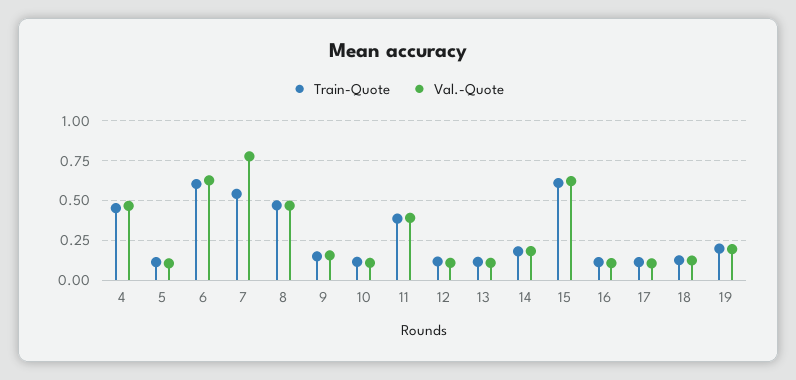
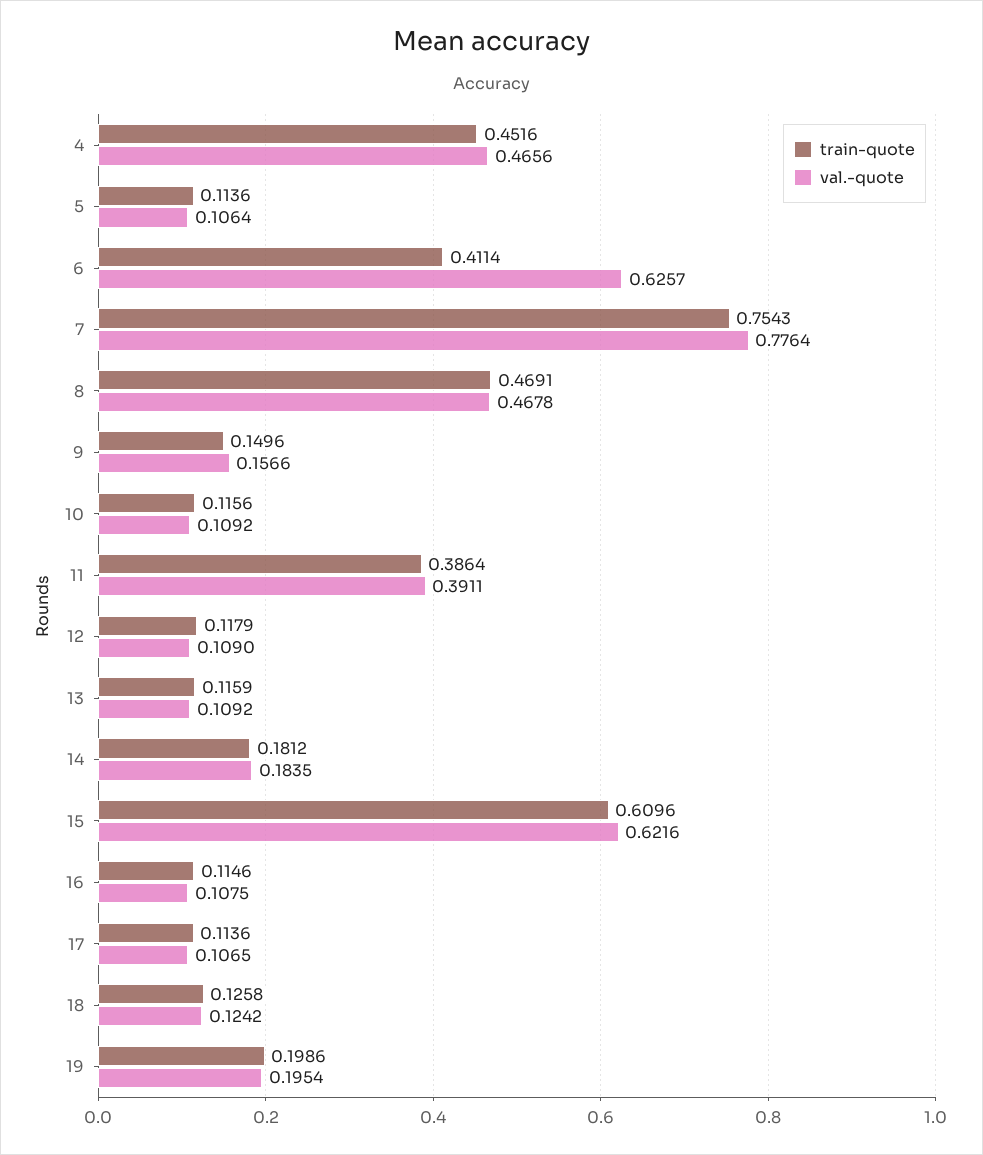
  {
    "Train-Quote": {
      "4": 0.4516,
      "5": 0.1136,
-     "6": 0.6,
+     "6": 0.4114,
-     "7": 0.55,
+     "7": 0.7543,
      "8": 0.4691,
      "9": 0.1496,
      "10": 0.1156,
      "11": 0.3864,
      "12": 0.1179,
      "13": 0.1159,
      "14": 0.1812,
      "15": 0.6096,
      "16": 0.1146,
      "17": 0.1136,
      "18": 0.1258,
      "19": 0.1986
    },
    "Val.-Quote": {
      "4": 0.4656,
      "5": 0.1064,
      "6": 0.6257,
      "7": 0.7764,
      "8": 0.4678,
      "9": 0.1566,
      "10": 0.1092,
      "11": 0.3911,
      "12": 0.109,
      "13": 0.1092,
      "14": 0.1835,
      "15": 0.6216,
      "16": 0.1075,
      "17": 0.1065,
      "18": 0.1242,
      "19": 0.1954
    }
  }

